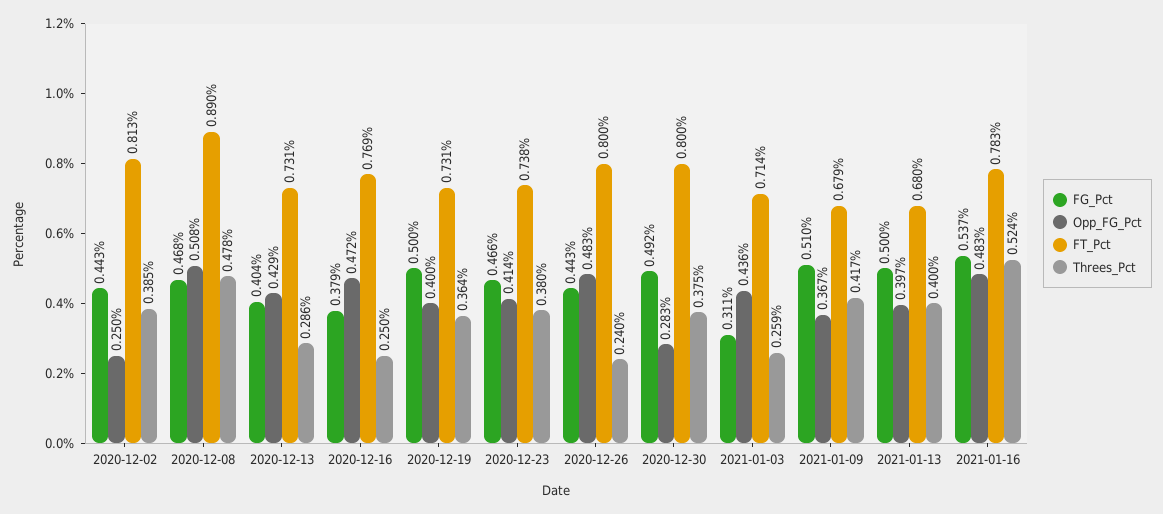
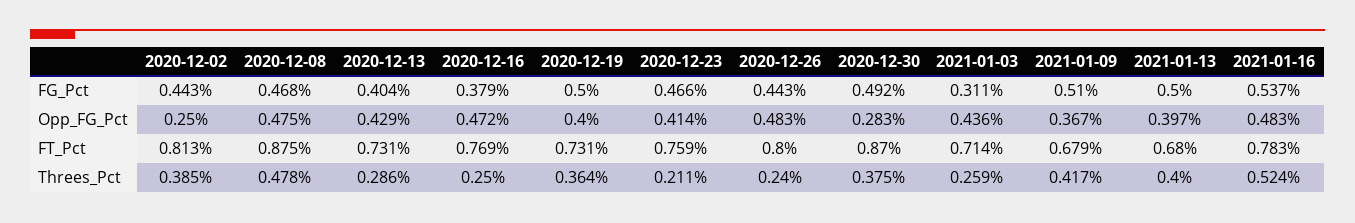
  {
    "FG_Pct": {
      "2020-12-02": 0.443,
      "2020-12-08": 0.468,
      "2020-12-13": 0.404,
      "2020-12-16": 0.379,
      "2020-12-19": 0.5,
      "2020-12-23": 0.466,
      "2020-12-26": 0.443,
      "2020-12-30": 0.492,
      "2021-01-03": 0.311,
      "2021-01-09": 0.51,
      "2021-01-13": 0.5,
      "2021-01-16": 0.537
    },
    "Opp_FG_Pct": {
      "2020-12-02": 0.25,
-     "2020-12-08": 0.508,
+     "2020-12-08": 0.475,
      "2020-12-13": 0.429,
      "2020-12-16": 0.472,
      "2020-12-19": 0.4,
      "2020-12-23": 0.414,
      "2020-12-26": 0.483,
      "2020-12-30": 0.283,
      "2021-01-03": 0.436,
      "2021-01-09": 0.367,
      "2021-01-13": 0.397,
      "2021-01-16": 0.483
    },
    "FT_Pct": {
      "2020-12-02": 0.813,
-     "2020-12-08": 0.89,
+     "2020-12-08": 0.875,
      "2020-12-13": 0.731,
      "2020-12-16": 0.769,
      "2020-12-19": 0.731,
-     "2020-12-23": 0.738,
+     "2020-12-23": 0.759,
      "2020-12-26": 0.8,
-     "2020-12-30": 0.8,
+     "2020-12-30": 0.87,
      "2021-01-03": 0.714,
      "2021-01-09": 0.679,
      "2021-01-13": 0.68,
      "2021-01-16": 0.783
    },
    "Threes_Pct": {
      "2020-12-02": 0.385,
      "2020-12-08": 0.478,
      "2020-12-13": 0.286,
      "2020-12-16": 0.25,
      "2020-12-19": 0.364,
-     "2020-12-23": 0.38,
+     "2020-12-23": 0.211,
      "2020-12-26": 0.24,
      "2020-12-30": 0.375,
      "2021-01-03": 0.259,
      "2021-01-09": 0.417,
      "2021-01-13": 0.4,
      "2021-01-16": 0.524
    }
  }

